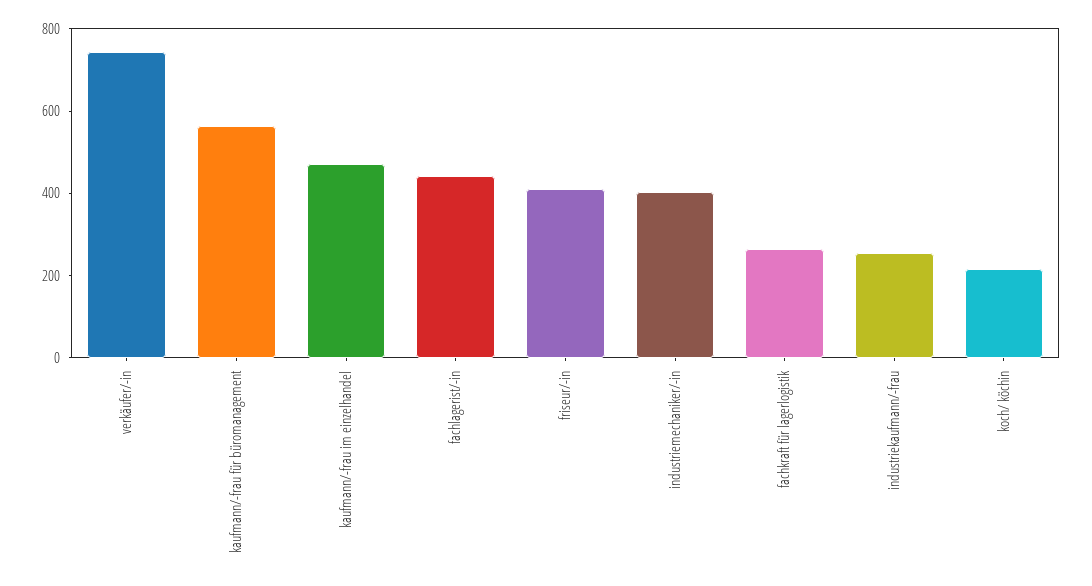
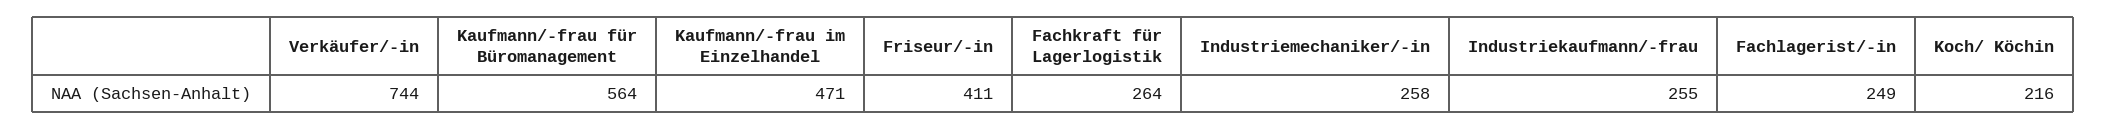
  {
    "verkäufer/-in": 744,
    "kaufmann/-frau für büromanagement": 564,
    "kaufmann/-frau im einzelhandel": 471,
-   "fachlagerist/-in": 450,
+   "fachlagerist/-in": 249,
    "friseur/-in": 411,
-   "industriemechaniker/-in": 400,
+   "industriemechaniker/-in": 258,
    "fachkraft für lagerlogistik": 264,
    "industriekaufmann/-frau": 255,
    "koch/ köchin": 216
  }

